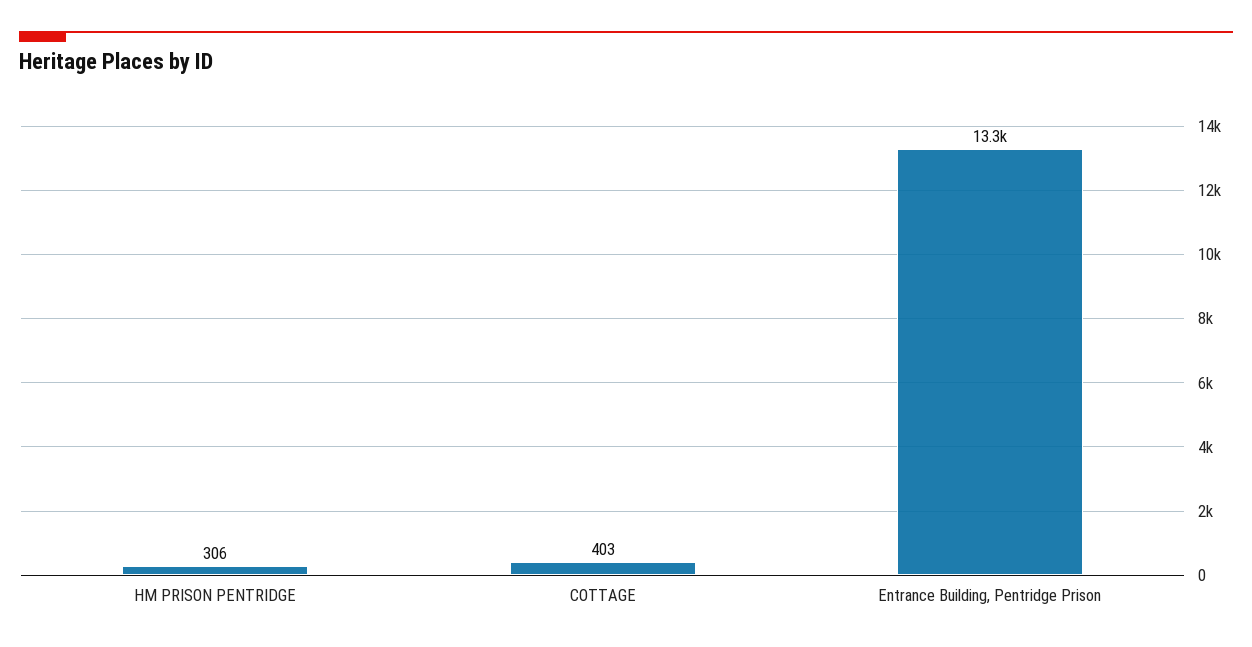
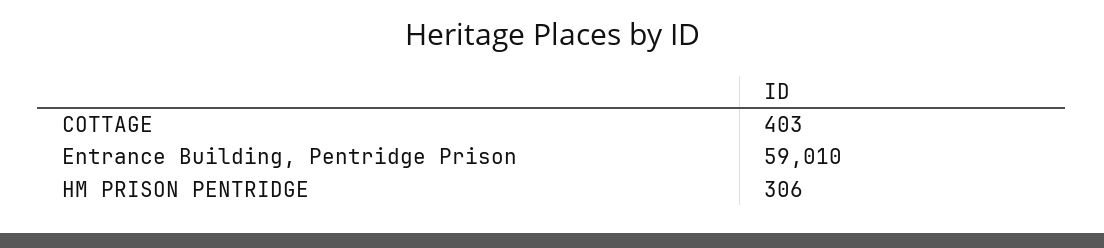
  {
    "HM PRISON PENTRIDGE": 306,
    "COTTAGE": 403,
-   "Entrance Building, Pentridge Prison": 13300
+   "Entrance Building, Pentridge Prison": 59010
  }

